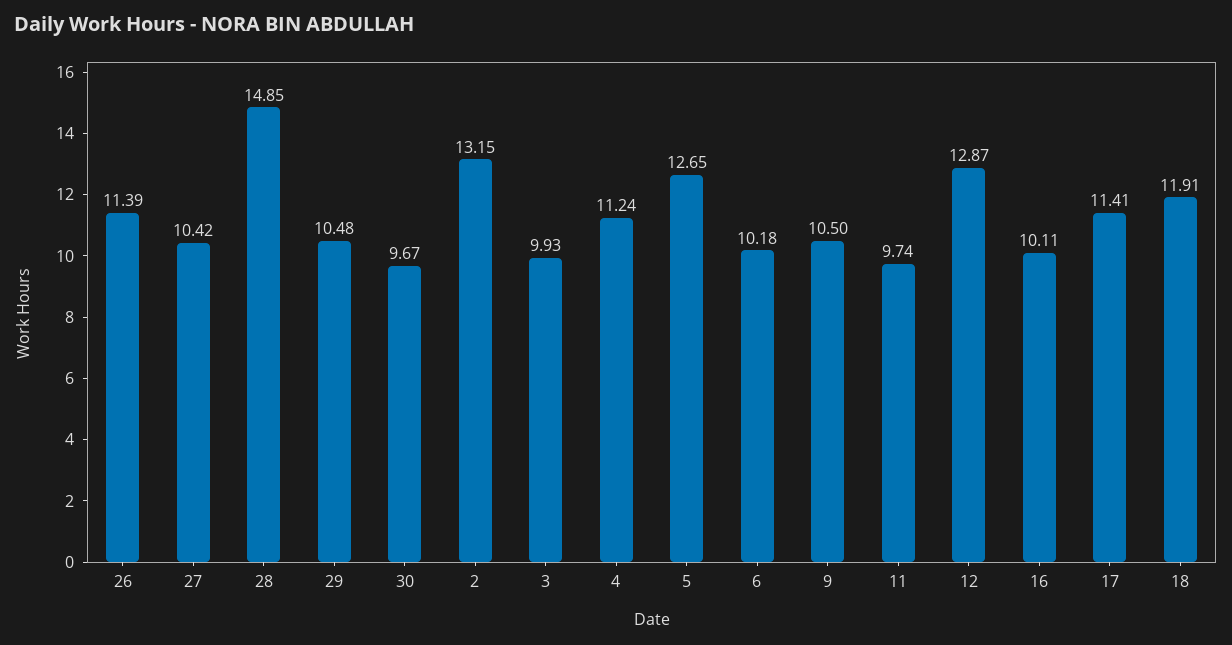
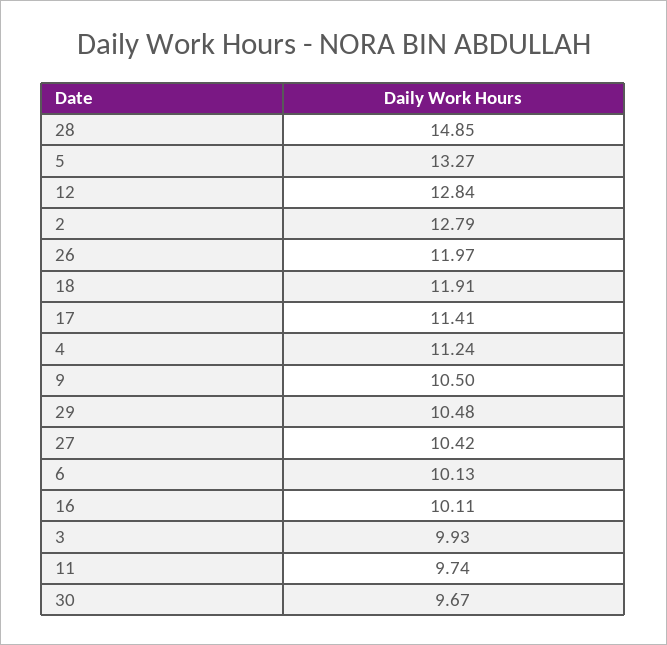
  {
-   "26": 11.39,
+   "26": 11.97,
    "27": 10.42,
    "28": 14.85,
    "29": 10.48,
    "30": 9.67,
-   "2": 13.15,
+   "2": 12.79,
    "3": 9.93,
    "4": 11.24,
-   "5": 12.65,
+   "5": 13.27,
-   "6": 10.18,
+   "6": 10.13,
    "9": 10.5,
    "11": 9.74,
-   "12": 12.87,
+   "12": 12.84,
    "16": 10.11,
    "17": 11.41,
    "18": 11.91
  }

